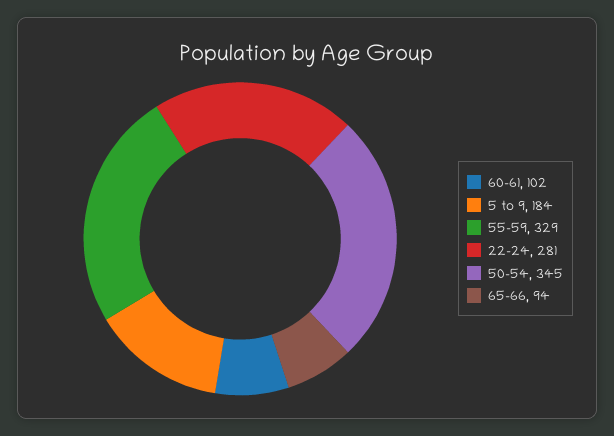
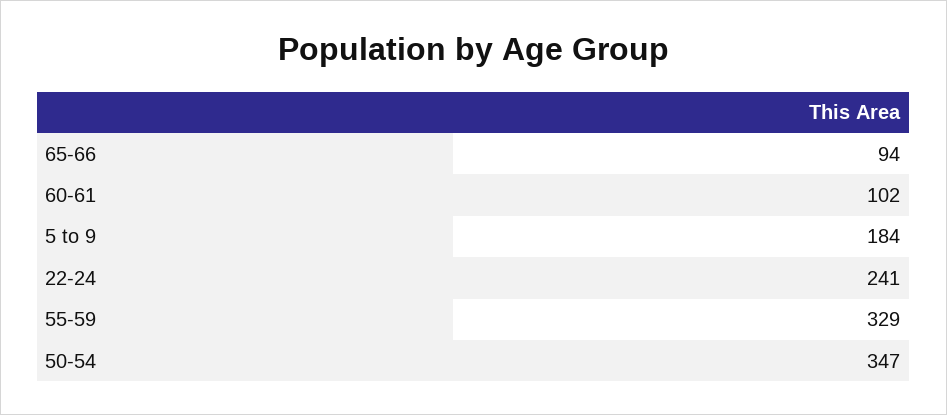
  {
    "60-61": 102,
    "5 to 9": 184,
    "55-59": 329,
-   "22-24": 281,
+   "22-24": 241,
-   "50-54": 345,
+   "50-54": 347,
    "65-66": 94
  }

